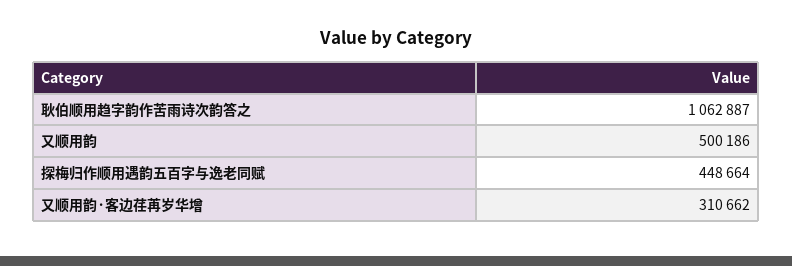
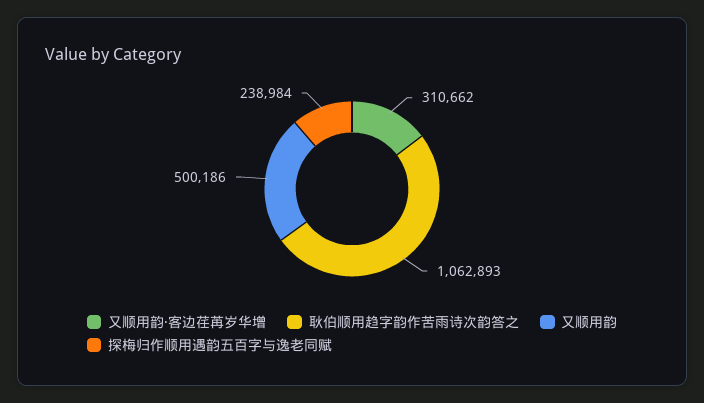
  {
-   "耿伯顺用趋字韵作苦雨诗次韵答之": 1062887,
+   "耿伯顺用趋字韵作苦雨诗次韵答之": 1062893,
    "又顺用韵": 500186,
-   "探梅归作顺用遇韵五百字与逸老同赋": 448664,
+   "探梅归作顺用遇韵五百字与逸老同赋": 238984,
    "又顺用韵·客边荏苒岁华增": 310662
  }

